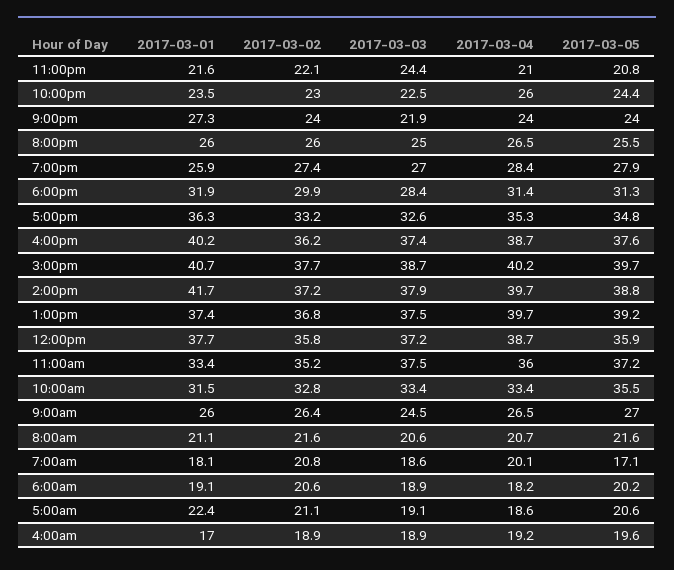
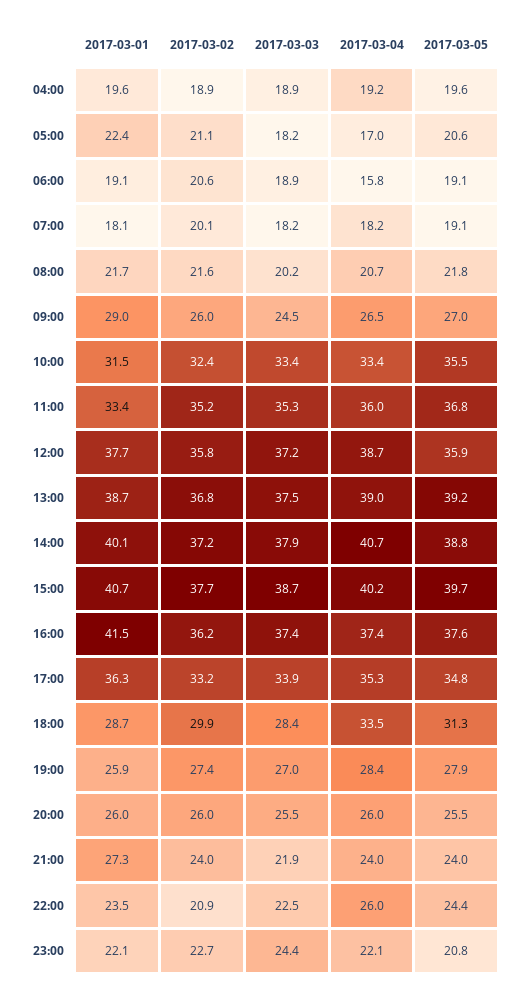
  {
    "2017-03-01": {
-     "11:00pm": 21.6,
+     "11:00pm": 22.1,
      "10:00pm": 23.5,
      "9:00pm": 27.3,
      "8:00pm": 26,
      "7:00pm": 25.9,
-     "6:00pm": 31.9,
+     "6:00pm": 28.7,
      "5:00pm": 36.3,
-     "4:00pm": 40.2,
+     "4:00pm": 41.5,
      "3:00pm": 40.7,
-     "2:00pm": 41.7,
+     "2:00pm": 40.1,
-     "1:00pm": 37.4,
+     "1:00pm": 38.7,
      "12:00pm": 37.7,
      "11:00am": 33.4,
      "10:00am": 31.5,
-     "9:00am": 26,
+     "9:00am": 29,
-     "8:00am": 21.1,
+     "8:00am": 21.7,
      "7:00am": 18.1,
      "6:00am": 19.1,
      "5:00am": 22.4,
-     "4:00am": 17
+     "4:00am": 19.6
    },
    "2017-03-02": {
-     "11:00pm": 22.1,
+     "11:00pm": 22.7,
-     "10:00pm": 23,
+     "10:00pm": 20.9,
      "9:00pm": 24,
      "8:00pm": 26,
      "7:00pm": 27.4,
      "6:00pm": 29.9,
      "5:00pm": 33.2,
      "4:00pm": 36.2,
      "3:00pm": 37.7,
      "2:00pm": 37.2,
      "1:00pm": 36.8,
      "12:00pm": 35.8,
      "11:00am": 35.2,
-     "10:00am": 32.8,
+     "10:00am": 32.4,
-     "9:00am": 26.4,
+     "9:00am": 26,
      "8:00am": 21.6,
-     "7:00am": 20.8,
+     "7:00am": 20.1,
      "6:00am": 20.6,
      "5:00am": 21.1,
      "4:00am": 18.9
    },
    "2017-03-03": {
      "11:00pm": 24.4,
      "10:00pm": 22.5,
      "9:00pm": 21.9,
-     "8:00pm": 25,
+     "8:00pm": 25.5,
      "7:00pm": 27,
      "6:00pm": 28.4,
-     "5:00pm": 32.6,
+     "5:00pm": 33.9,
      "4:00pm": 37.4,
      "3:00pm": 38.7,
      "2:00pm": 37.9,
      "1:00pm": 37.5,
      "12:00pm": 37.2,
-     "11:00am": 37.5,
+     "11:00am": 35.3,
      "10:00am": 33.4,
      "9:00am": 24.5,
-     "8:00am": 20.6,
+     "8:00am": 20.2,
-     "7:00am": 18.6,
+     "7:00am": 18.2,
      "6:00am": 18.9,
-     "5:00am": 19.1,
+     "5:00am": 18.2,
      "4:00am": 18.9
    },
    "2017-03-04": {
-     "11:00pm": 21,
+     "11:00pm": 22.1,
      "10:00pm": 26,
      "9:00pm": 24,
-     "8:00pm": 26.5,
+     "8:00pm": 26,
      "7:00pm": 28.4,
-     "6:00pm": 31.4,
+     "6:00pm": 33.5,
      "5:00pm": 35.3,
-     "4:00pm": 38.7,
+     "4:00pm": 37.4,
      "3:00pm": 40.2,
-     "2:00pm": 39.7,
+     "2:00pm": 40.7,
-     "1:00pm": 39.7,
+     "1:00pm": 39,
      "12:00pm": 38.7,
      "11:00am": 36,
      "10:00am": 33.4,
      "9:00am": 26.5,
      "8:00am": 20.7,
-     "7:00am": 20.1,
+     "7:00am": 18.2,
-     "6:00am": 18.2,
+     "6:00am": 15.8,
-     "5:00am": 18.6,
+     "5:00am": 17,
      "4:00am": 19.2
    },
    "2017-03-05": {
      "11:00pm": 20.8,
      "10:00pm": 24.4,
      "9:00pm": 24,
      "8:00pm": 25.5,
      "7:00pm": 27.9,
      "6:00pm": 31.3,
      "5:00pm": 34.8,
      "4:00pm": 37.6,
      "3:00pm": 39.7,
      "2:00pm": 38.8,
      "1:00pm": 39.2,
      "12:00pm": 35.9,
-     "11:00am": 37.2,
+     "11:00am": 36.8,
      "10:00am": 35.5,
      "9:00am": 27,
-     "8:00am": 21.6,
+     "8:00am": 21.8,
-     "7:00am": 17.1,
+     "7:00am": 19.1,
-     "6:00am": 20.2,
+     "6:00am": 19.1,
      "5:00am": 20.6,
      "4:00am": 19.6
    }
  }

